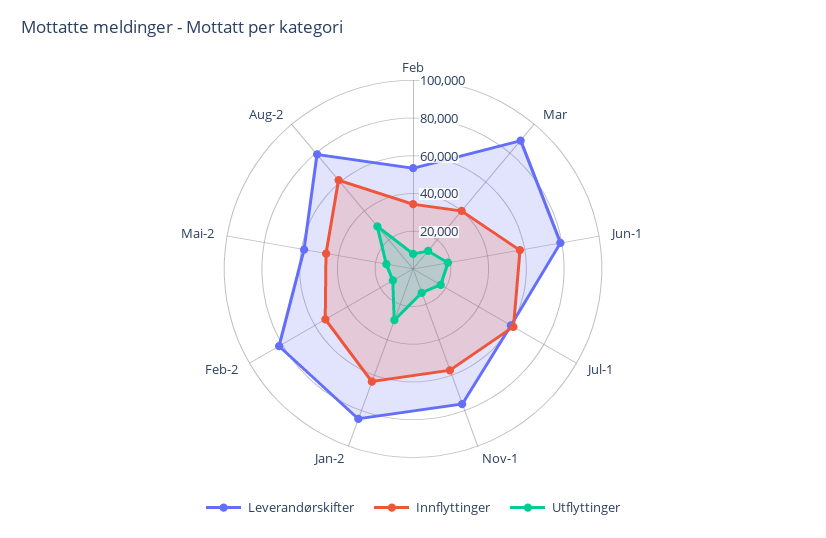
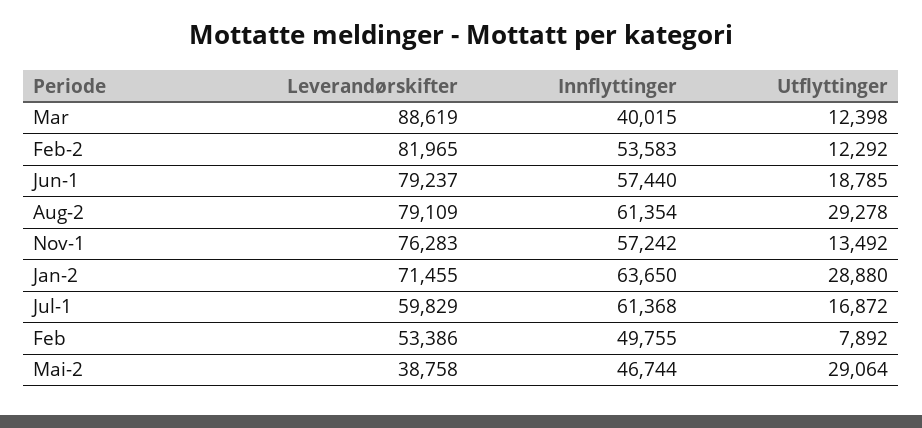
  {
    "Leverandørskifter": {
      "Feb": 53386,
      "Mar": 88619,
      "Jun-1": 79237,
      "Jul-1": 59829,
      "Nov-1": 76283,
-     "Jan-2": 85000,
+     "Jan-2": 71455,
      "Feb-2": 81965,
-     "Mai-2": 60000,
+     "Mai-2": 38758,
      "Aug-2": 79109
    },
    "Innflyttinger": {
-     "Feb": 35000,
+     "Feb": 49755,
      "Mar": 40015,
      "Jun-1": 57440,
      "Jul-1": 61368,
      "Nov-1": 57242,
      "Jan-2": 63650,
      "Feb-2": 53583,
      "Mai-2": 46744,
      "Aug-2": 61354
    },
    "Utflyttinger": {
      "Feb": 7892,
      "Mar": 12398,
      "Jun-1": 18785,
      "Jul-1": 16872,
      "Nov-1": 13492,
      "Jan-2": 28880,
      "Feb-2": 12292,
-     "Mai-2": 15000,
+     "Mai-2": 29064,
      "Aug-2": 29278
    }
  }

